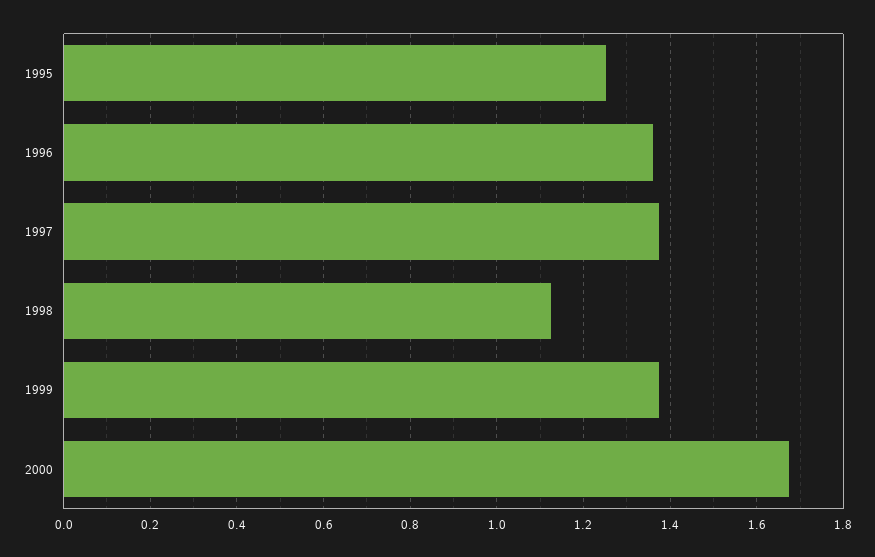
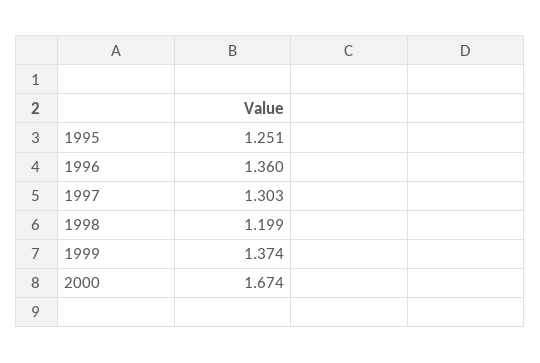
  {
    "1995": 1.251,
    "1996": 1.36,
-   "1997": 1.38,
+   "1997": 1.303,
-   "1998": 1.12,
+   "1998": 1.199,
    "1999": 1.374,
    "2000": 1.674
  }

